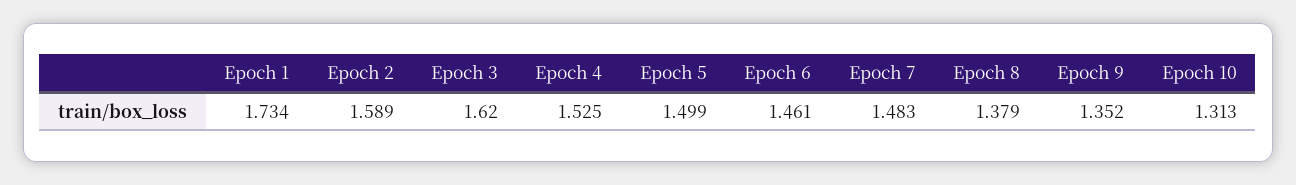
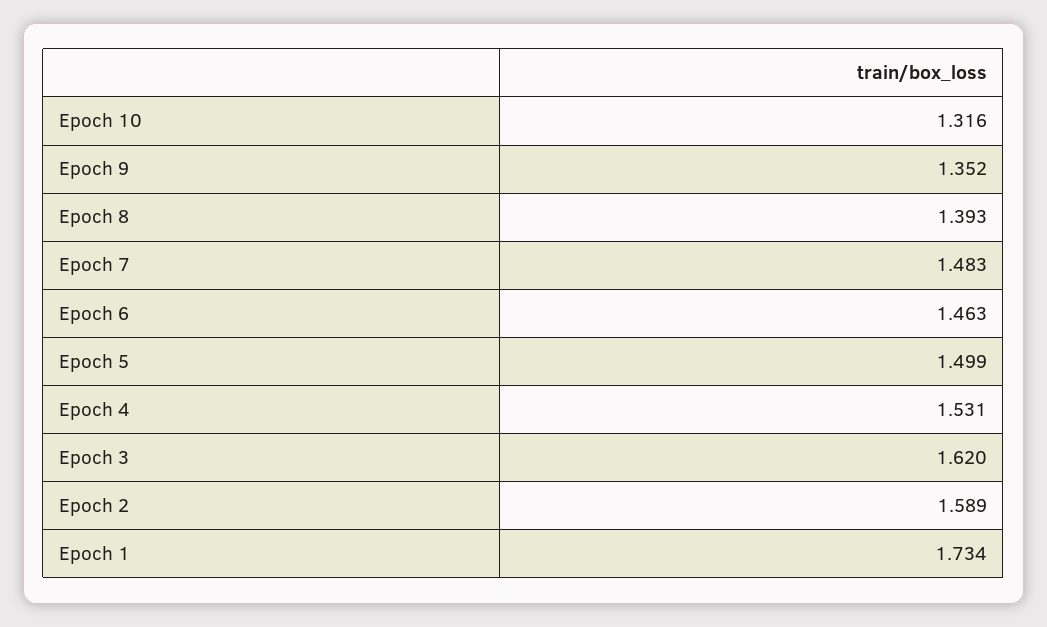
  {
    "Epoch 1": 1.734,
    "Epoch 2": 1.589,
    "Epoch 3": 1.62,
-   "Epoch 4": 1.525,
+   "Epoch 4": 1.531,
    "Epoch 5": 1.499,
-   "Epoch 6": 1.461,
+   "Epoch 6": 1.463,
    "Epoch 7": 1.483,
-   "Epoch 8": 1.379,
+   "Epoch 8": 1.393,
    "Epoch 9": 1.352,
-   "Epoch 10": 1.313
+   "Epoch 10": 1.316
  }

